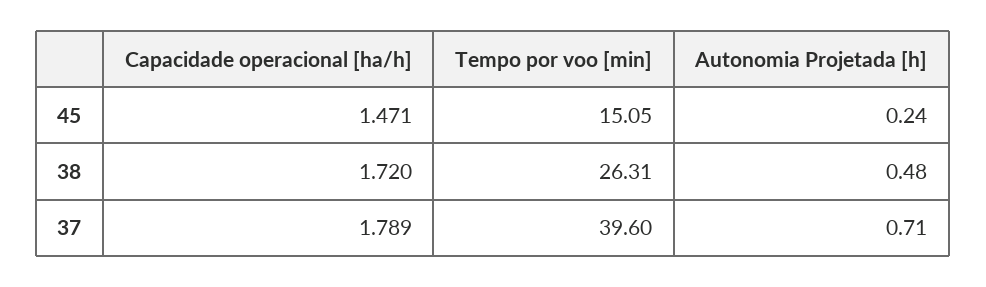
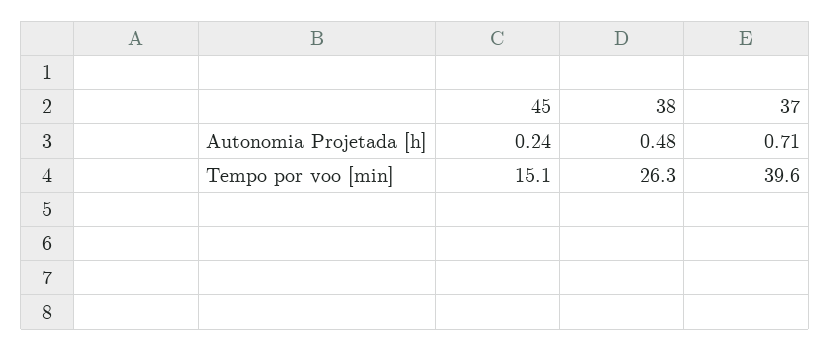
  {
-   "Capacidade operacional [ha/h]": {
-     "45": 1.471,
-     "38": 1.72,
-     "37": 1.789
-   },
    "Tempo por voo [min]": {
      "45": 15.05,
      "38": 26.31,
      "37": 39.6
    },
    "Autonomia Projetada [h]": {
      "45": 0.24,
      "38": 0.48,
      "37": 0.71
    }
  }

